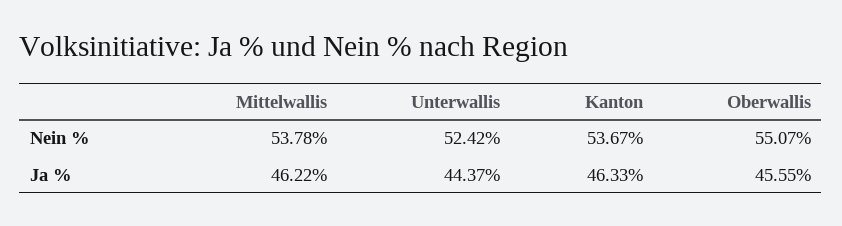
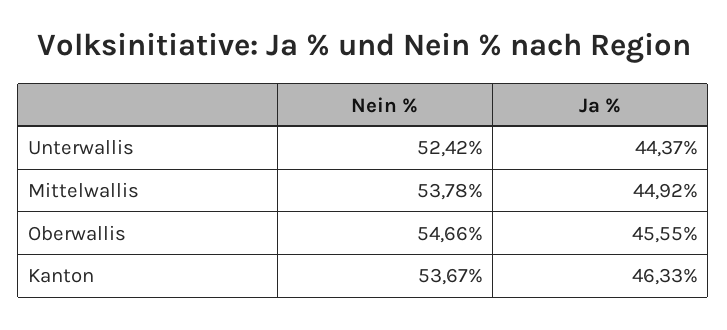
  {
    "Mittelwallis": {
      "Nein %": 53.78,
-     "Ja %": 46.22
+     "Ja %": 44.92
    },
    "Unterwallis": {
      "Nein %": 52.42,
      "Ja %": 44.37
    },
    "Kanton": {
      "Nein %": 53.67,
      "Ja %": 46.33
    },
    "Oberwallis": {
-     "Nein %": 55.07,
+     "Nein %": 54.66,
      "Ja %": 45.55
    }
  }

